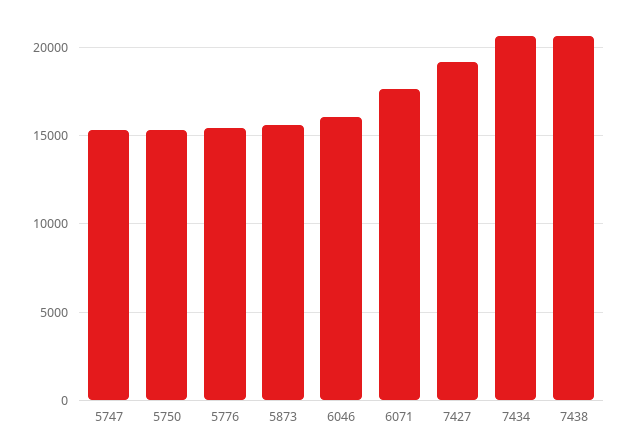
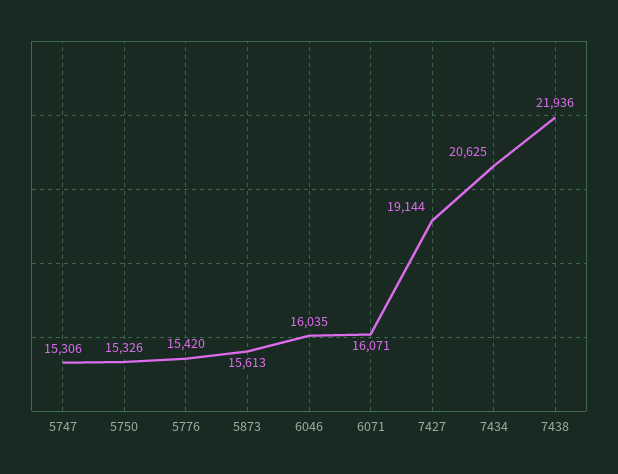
  {
    "5747": 15306,
    "5750": 15326,
    "5776": 15420,
    "5873": 15613,
    "6046": 16035,
-   "6071": 17500,
+   "6071": 16071,
    "7427": 19144,
    "7434": 20625,
-   "7438": 20500
+   "7438": 21936
  }

